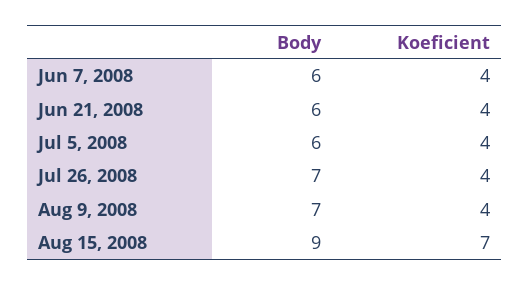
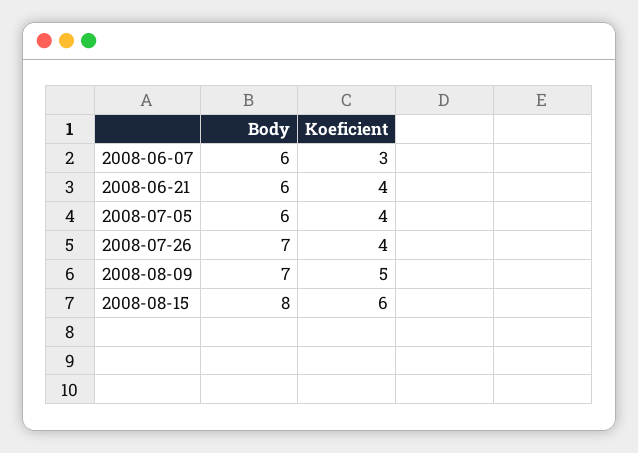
  {
    "Body": {
      "Jun 7, 2008": 6,
      "Jun 21, 2008": 6,
      "Jul 5, 2008": 6,
      "Jul 26, 2008": 7,
      "Aug 9, 2008": 7,
-     "Aug 15, 2008": 9
+     "Aug 15, 2008": 8
    },
    "Koeficient": {
-     "Jun 7, 2008": 4,
+     "Jun 7, 2008": 3,
      "Jun 21, 2008": 4,
      "Jul 5, 2008": 4,
      "Jul 26, 2008": 4,
-     "Aug 9, 2008": 4,
+     "Aug 9, 2008": 5,
-     "Aug 15, 2008": 7
+     "Aug 15, 2008": 6
    }
  }

